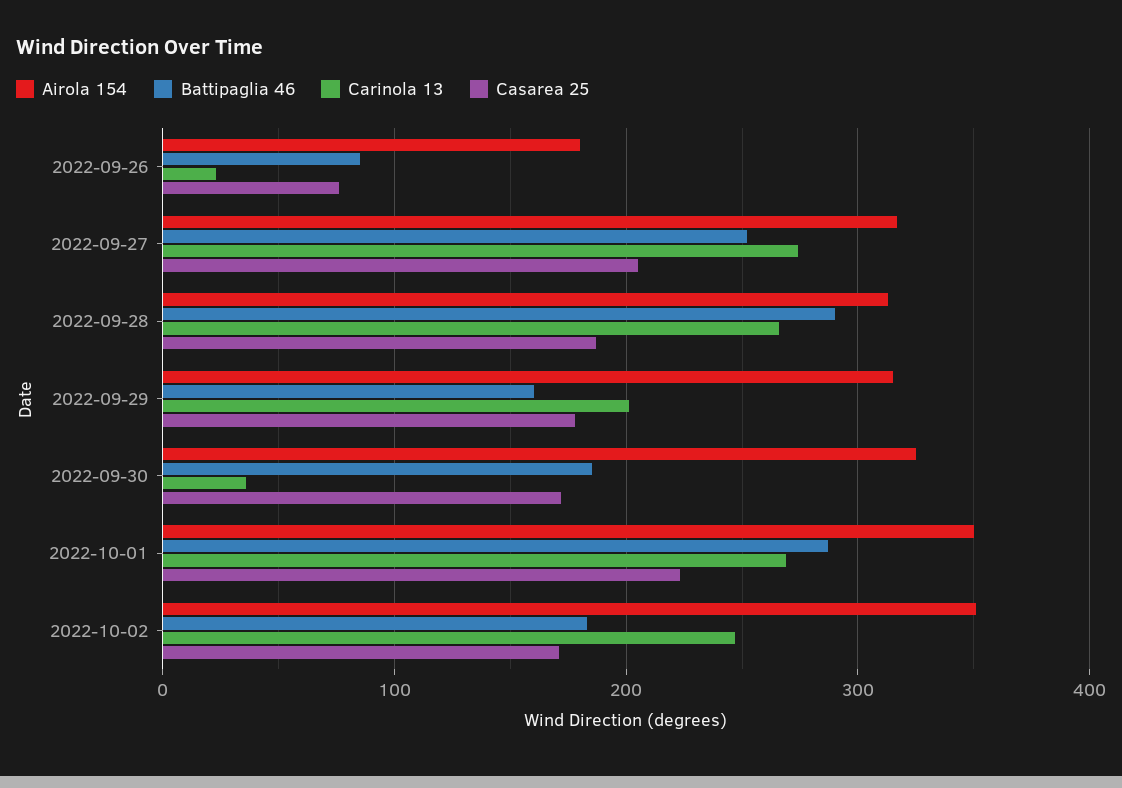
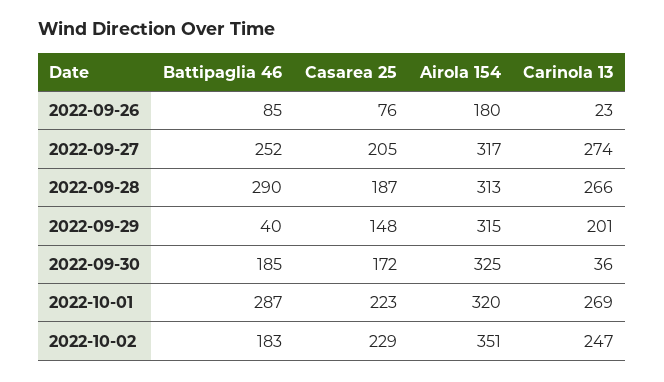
  {
    "Airola 154": {
      "2022-09-26": 180,
      "2022-09-27": 317,
      "2022-09-28": 313,
      "2022-09-29": 315,
      "2022-09-30": 325,
-     "2022-10-01": 350,
+     "2022-10-01": 320,
      "2022-10-02": 351
    },
    "Battipaglia 46": {
      "2022-09-26": 85,
      "2022-09-27": 252,
      "2022-09-28": 290,
-     "2022-09-29": 160,
+     "2022-09-29": 40,
      "2022-09-30": 185,
      "2022-10-01": 287,
      "2022-10-02": 183
    },
    "Carinola 13": {
      "2022-09-26": 23,
      "2022-09-27": 274,
      "2022-09-28": 266,
      "2022-09-29": 201,
      "2022-09-30": 36,
      "2022-10-01": 269,
      "2022-10-02": 247
    },
    "Casarea 25": {
      "2022-09-26": 76,
      "2022-09-27": 205,
      "2022-09-28": 187,
-     "2022-09-29": 180,
+     "2022-09-29": 148,
      "2022-09-30": 172,
      "2022-10-01": 223,
-     "2022-10-02": 170
+     "2022-10-02": 229
    }
  }

